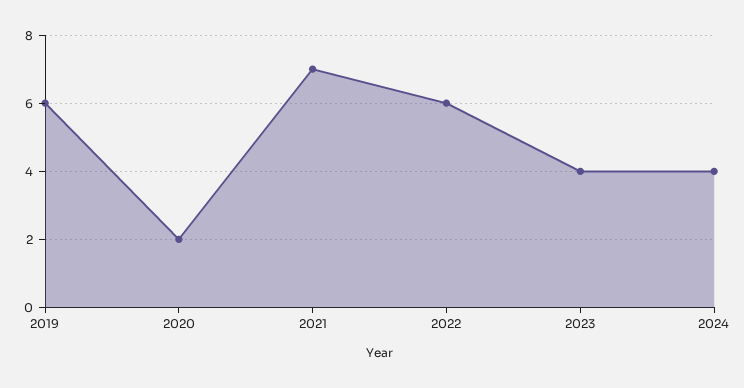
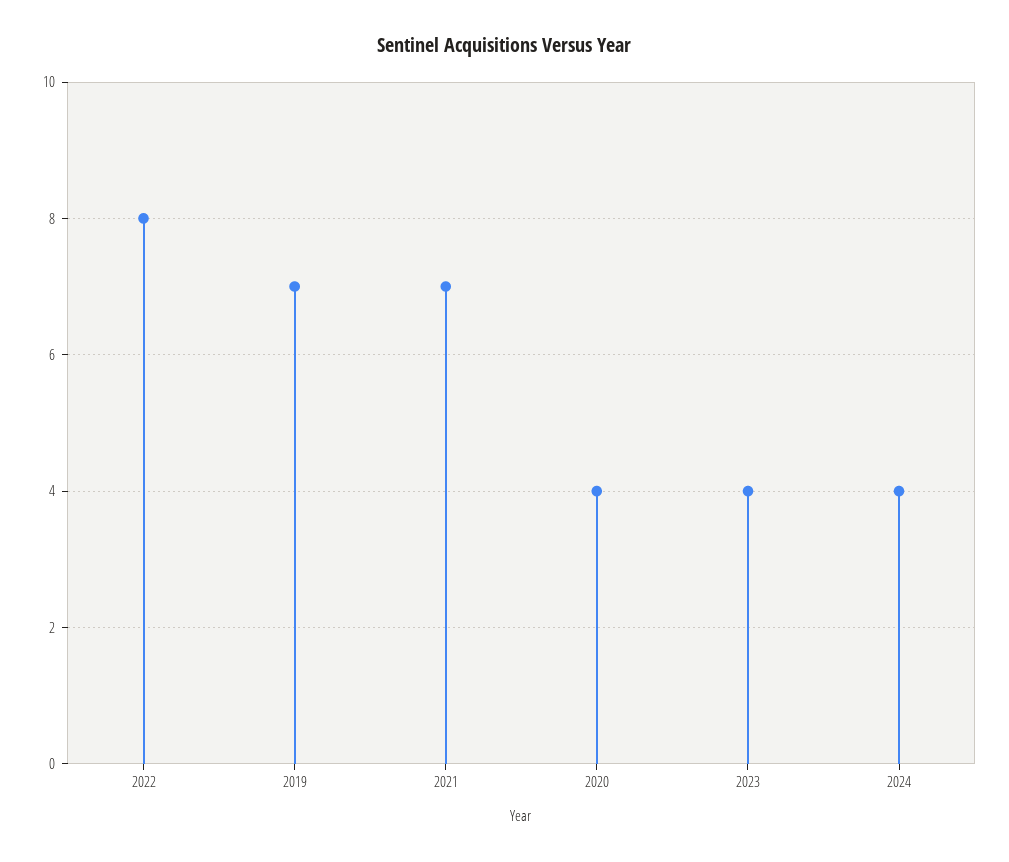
  {
-   "2019": 6,
+   "2019": 7,
-   "2020": 2,
+   "2020": 4,
    "2021": 7,
-   "2022": 6,
+   "2022": 8,
    "2023": 4,
    "2024": 4
  }

